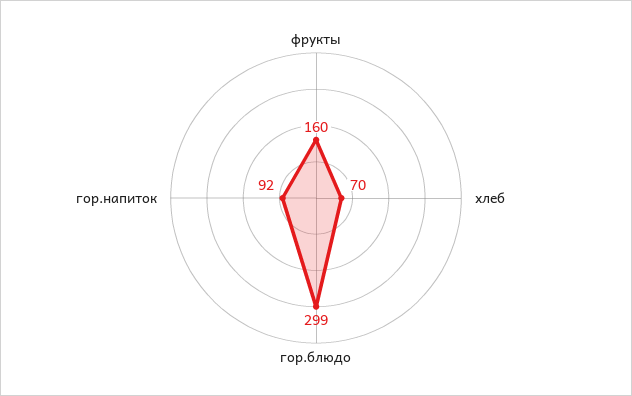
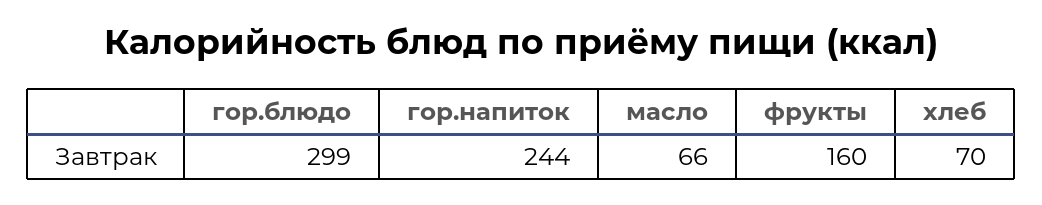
  {
    "фрукты": 160,
    "хлеб": 70,
    "гор.блюдо": 299,
-   "гор.напиток": 92
+   "гор.напиток": 244,
+   "масло": 66
  }

